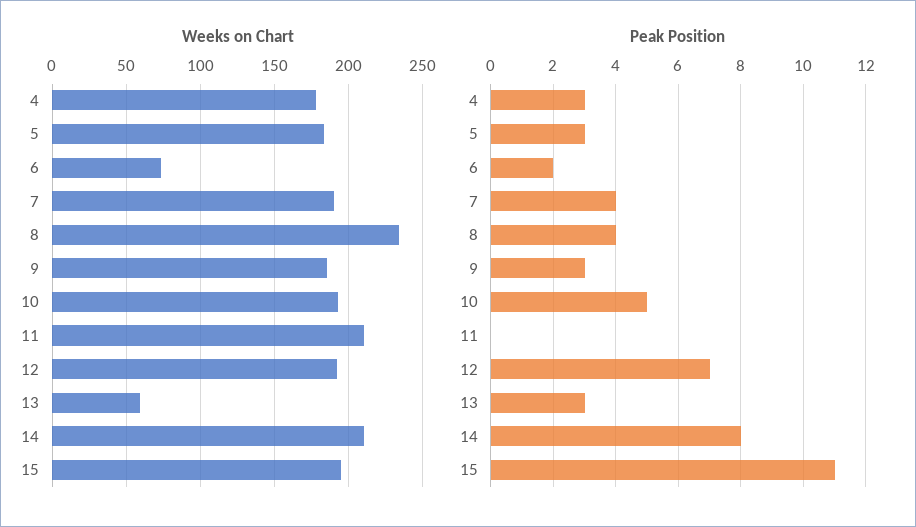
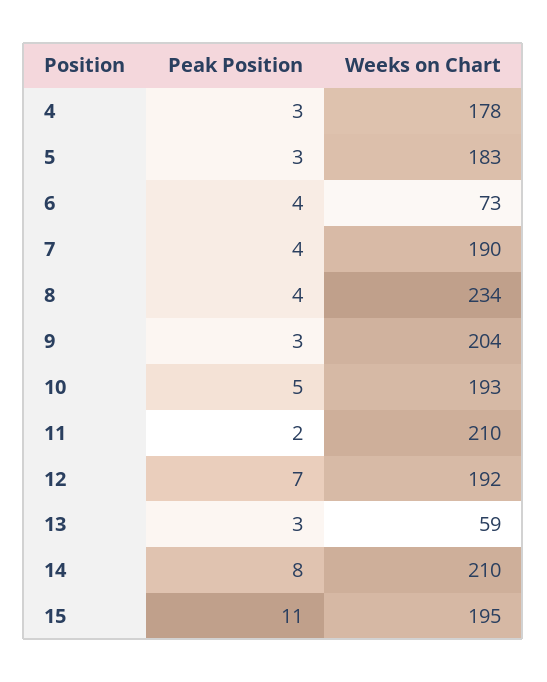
  {
    "Weeks on Chart": {
      "4": 178,
      "5": 183,
      "6": 73,
      "7": 190,
      "8": 234,
-     "9": 185,
+     "9": 204,
      "10": 193,
      "11": 210,
      "12": 192,
      "13": 59,
      "14": 210,
      "15": 195
    },
    "Peak Position": {
      "4": 3,
      "5": 3,
-     "6": 2,
+     "6": 4,
      "7": 4,
      "8": 4,
      "9": 3,
      "10": 5,
-     "11": 0,
+     "11": 2,
      "12": 7,
      "13": 3,
      "14": 8,
      "15": 11
    }
  }

